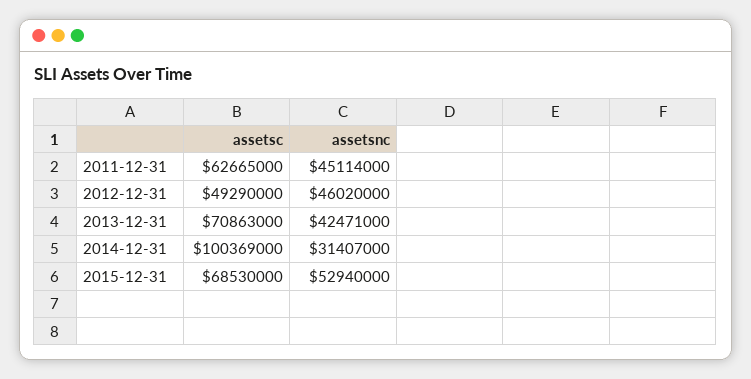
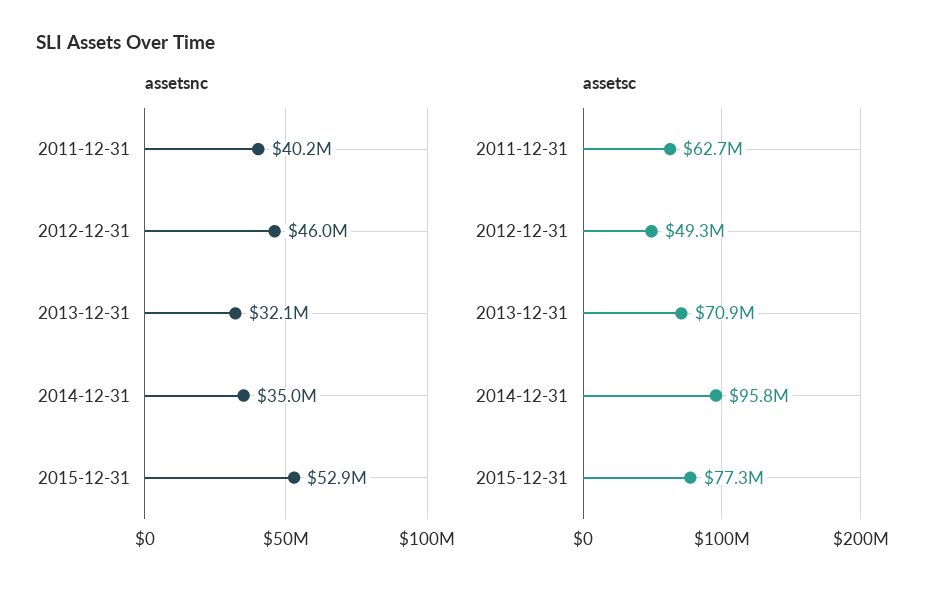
  {
    "assetsc": {
      "2011-12-31": 62665000,
      "2012-12-31": 49290000,
      "2013-12-31": 70863000,
-     "2014-12-31": 100369000,
+     "2014-12-31": 95800000,
-     "2015-12-31": 68530000
+     "2015-12-31": 77300000
    },
    "assetsnc": {
-     "2011-12-31": 45114000,
+     "2011-12-31": 40200000,
      "2012-12-31": 46020000,
-     "2013-12-31": 42471000,
+     "2013-12-31": 32100000,
-     "2014-12-31": 31407000,
+     "2014-12-31": 35000000,
      "2015-12-31": 52940000
    }
  }

